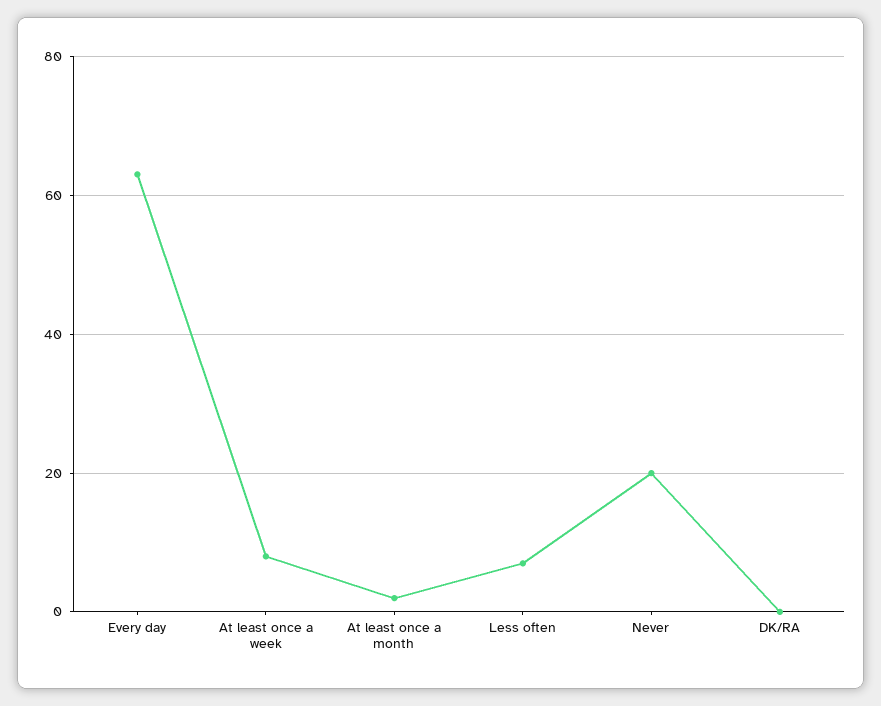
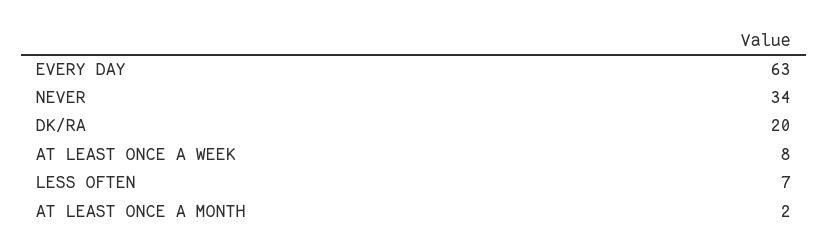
  {
    "Every day": 63,
    "At least once a week": 8,
    "At least once a month": 2,
    "Less often": 7,
-   "Never": 20,
+   "Never": 34,
-   "DK/RA": 0
+   "DK/RA": 20
  }

